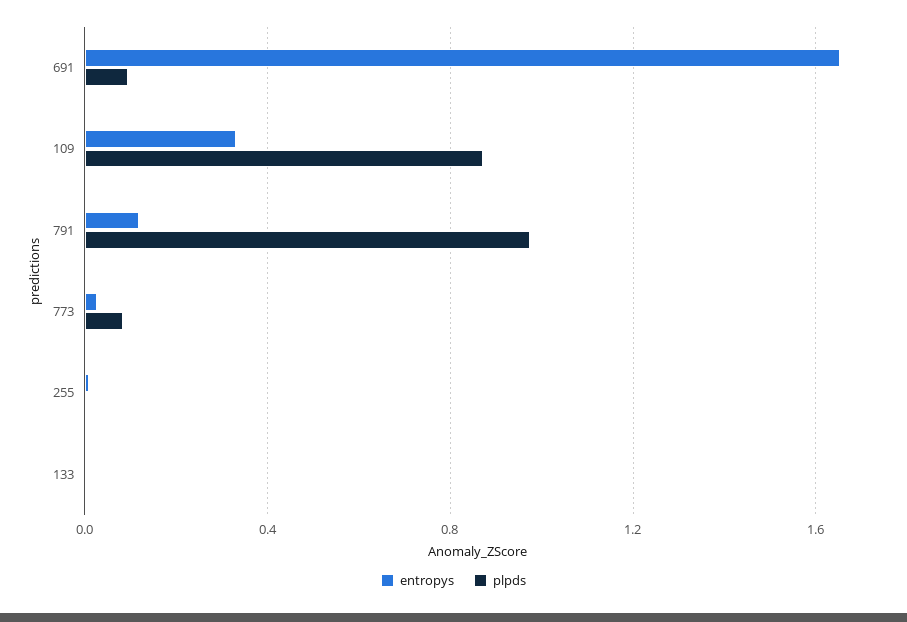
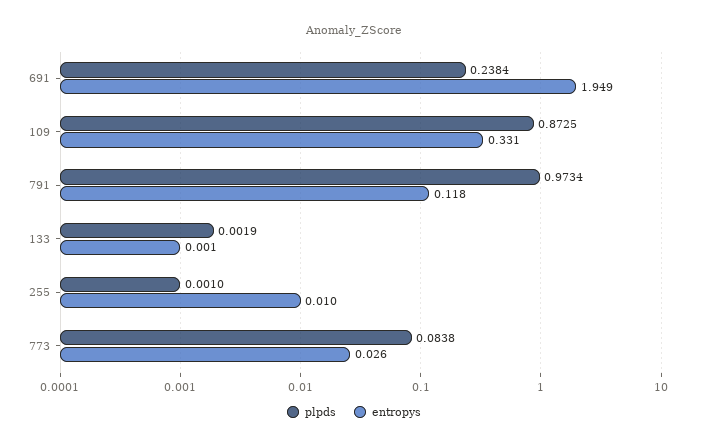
  {
    "entropys": {
-     "691": 1.65,
+     "691": 1.949,
      "109": 0.331,
      "791": 0.118,
      "773": 0.026,
      "255": 0.01,
      "133": 0.001
    },
    "plpds": {
-     "691": 0.1,
+     "691": 0.2384,
      "109": 0.8725,
      "791": 0.9734,
      "773": 0.0838,
      "255": 0.001,
      "133": 0.0019
    }
  }

